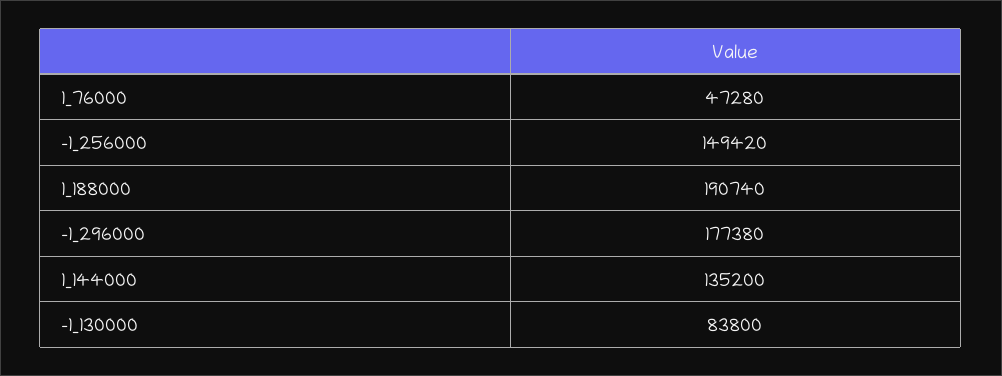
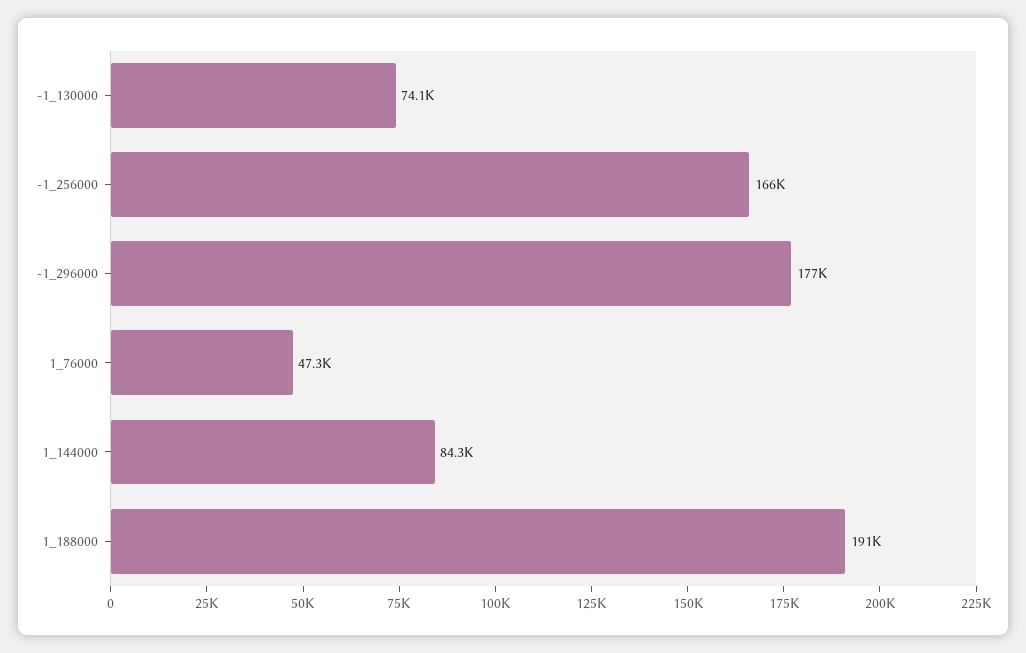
  {
    "1_76000": 47280,
-   "-1_256000": 149420,
+   "-1_256000": 166000,
    "1_188000": 190740,
    "-1_296000": 177380,
-   "1_144000": 135200,
+   "1_144000": 84300,
-   "-1_130000": 83800
+   "-1_130000": 74100
  }

